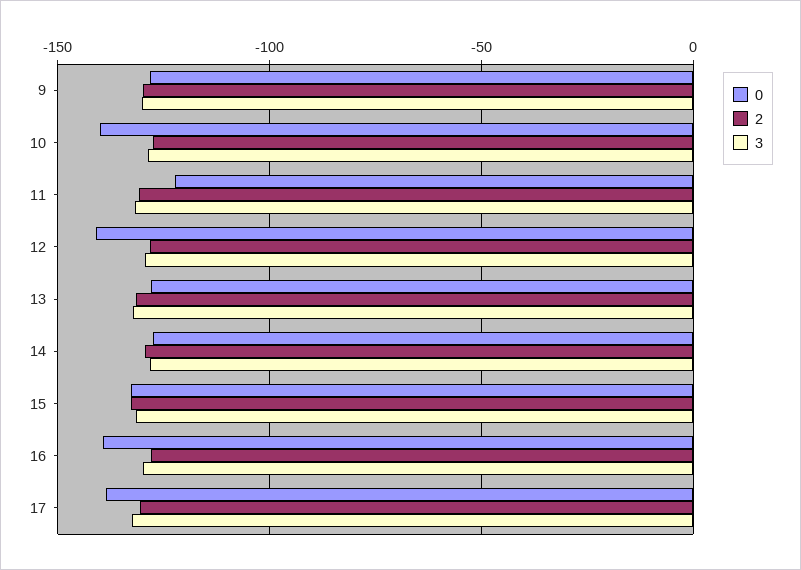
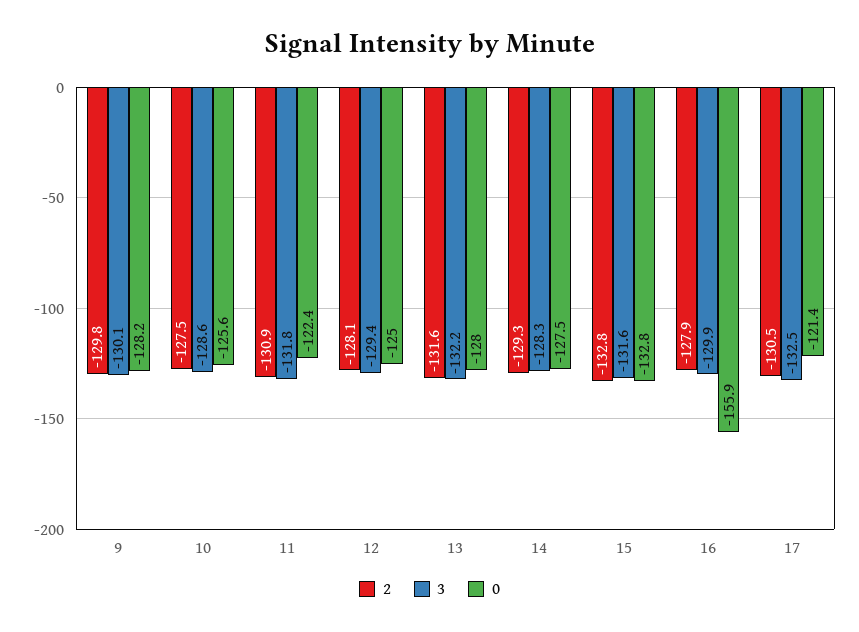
  {
    "0": {
      "9": -128.2,
-     "10": -140,
+     "10": -125.6,
      "11": -122.4,
-     "12": -140,
+     "12": -125,
      "13": -128,
      "14": -127.5,
      "15": -132.8,
-     "16": -140,
+     "16": -155.9,
-     "17": -140
+     "17": -121.4
    },
    "2": {
      "9": -129.8,
      "10": -127.5,
      "11": -130.9,
      "12": -128.1,
      "13": -131.6,
      "14": -129.3,
      "15": -132.8,
      "16": -127.9,
      "17": -130.5
    },
    "3": {
      "9": -130.1,
      "10": -128.6,
      "11": -131.8,
      "12": -129.4,
      "13": -132.2,
      "14": -128.3,
      "15": -131.6,
      "16": -129.9,
      "17": -132.5
    }
  }

